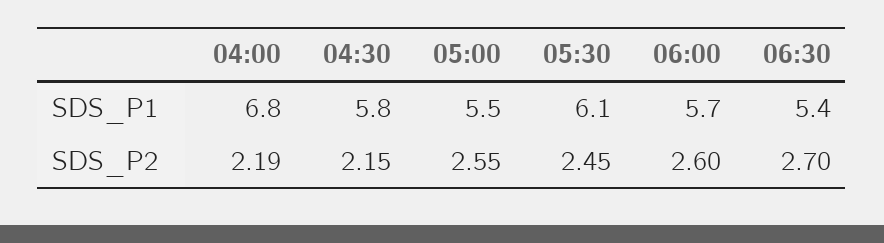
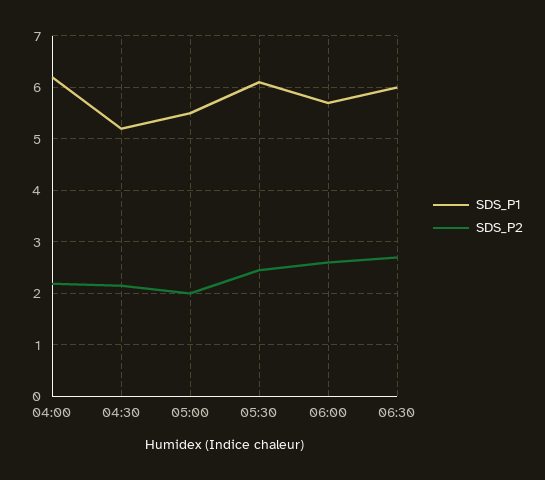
  {
    "SDS_P1": {
-     "04:00": 6.8,
+     "04:00": 6.2,
-     "04:30": 5.8,
+     "04:30": 5.2,
      "05:00": 5.5,
      "05:30": 6.1,
      "06:00": 5.7,
-     "06:30": 5.4
+     "06:30": 6
    },
    "SDS_P2": {
      "04:00": 2.19,
      "04:30": 2.15,
-     "05:00": 2.55,
+     "05:00": 2,
      "05:30": 2.45,
      "06:00": 2.6,
      "06:30": 2.7
    }
  }

